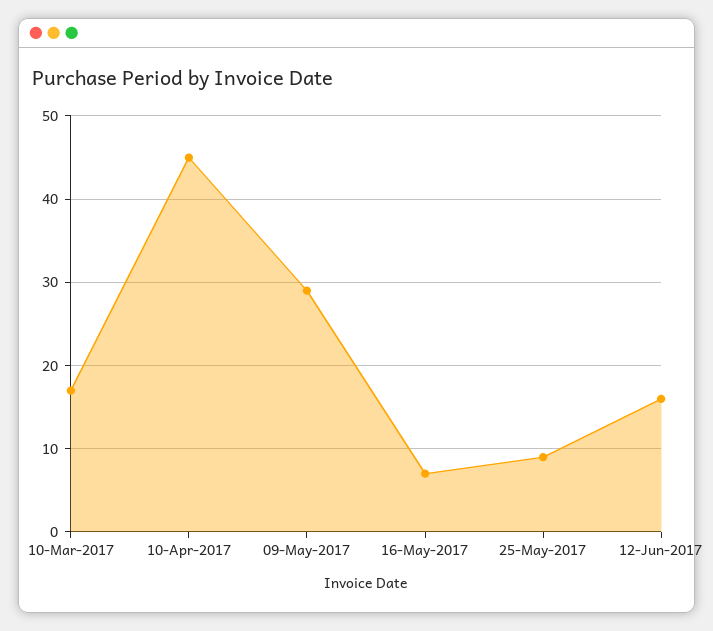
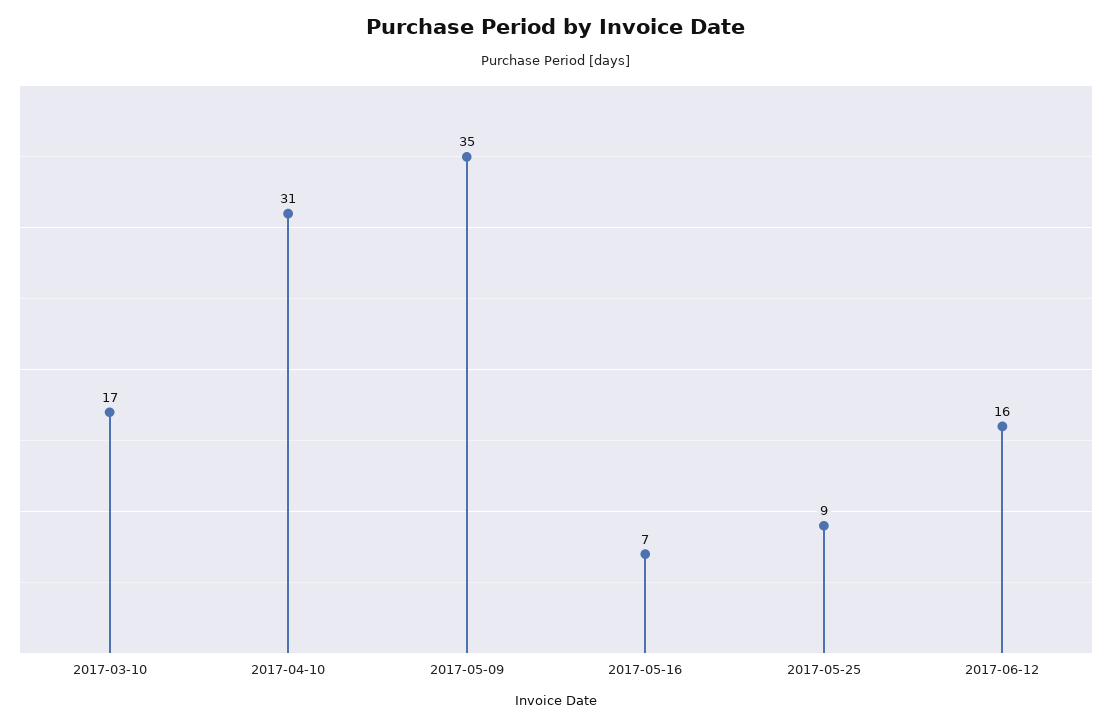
  {
    "10-Mar-2017": 17,
-   "10-Apr-2017": 45,
+   "10-Apr-2017": 31,
-   "09-May-2017": 29,
+   "09-May-2017": 35,
    "16-May-2017": 7,
    "25-May-2017": 9,
    "12-Jun-2017": 16
  }

